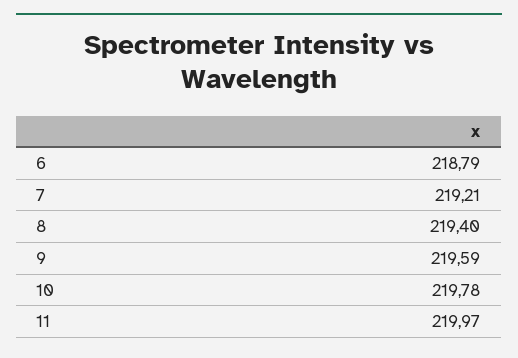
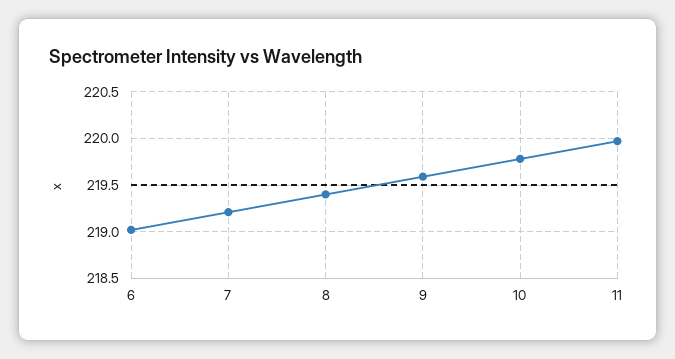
  {
-   "6": 218.79,
+   "6": 219,
    "7": 219.21,
    "8": 219.4,
    "9": 219.59,
    "10": 219.78,
    "11": 219.97
  }

